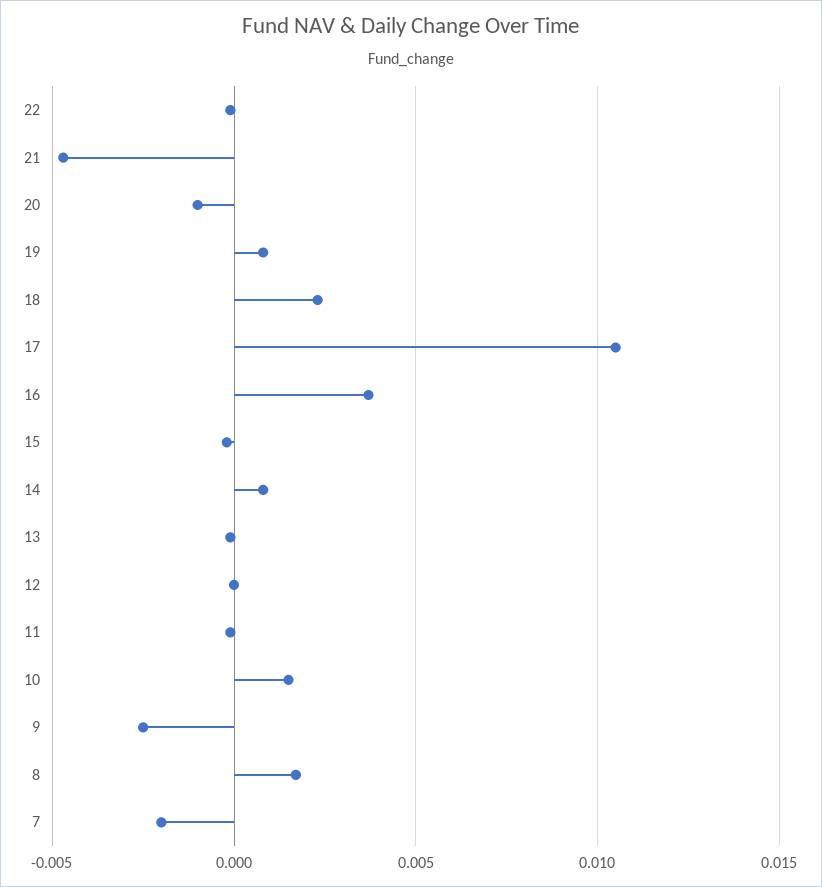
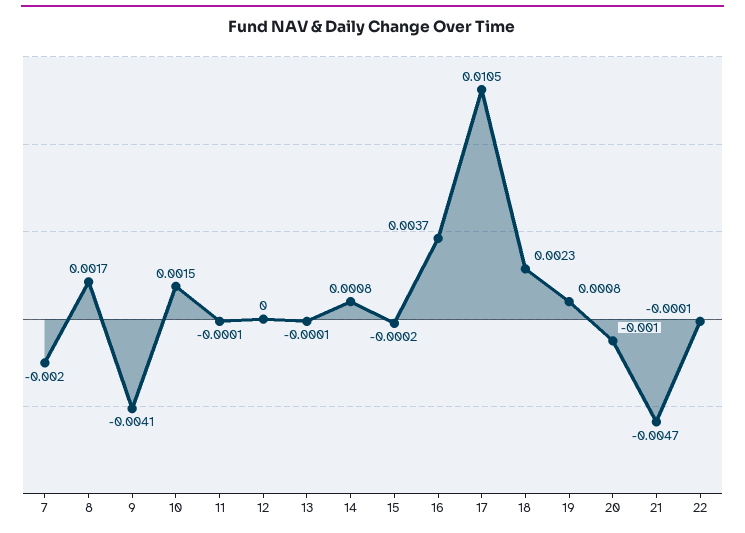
  {
    "22": -0.0001,
    "21": -0.0047,
    "20": -0.001,
    "19": 0.0008,
    "18": 0.0023,
    "17": 0.0105,
    "16": 0.0037,
    "15": -0.0002,
    "14": 0.0008,
    "13": -0.0001,
    "12": 0,
    "11": -0.0001,
    "10": 0.0015,
-   "9": -0.0025,
+   "9": -0.0041,
    "8": 0.0017,
    "7": -0.002
  }

